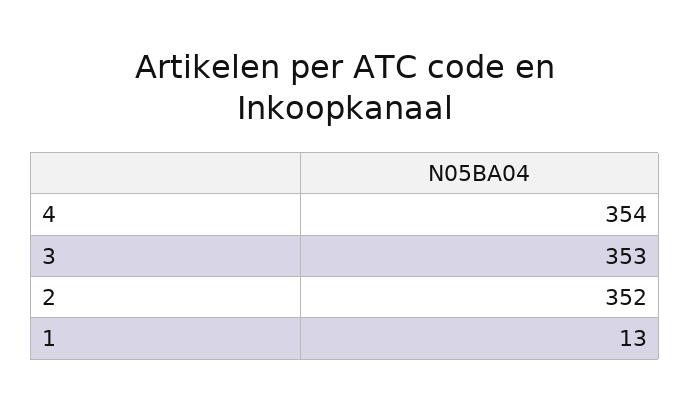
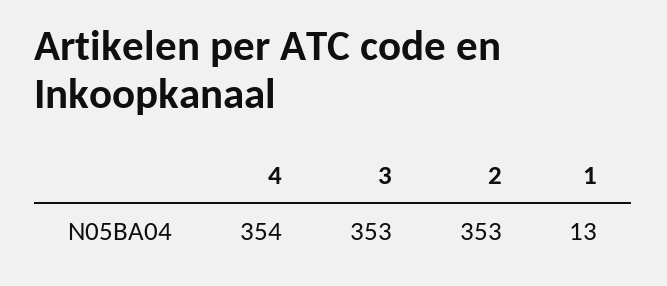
  {
    "4": 354,
    "3": 353,
-   "2": 352,
+   "2": 353,
    "1": 13
  }

